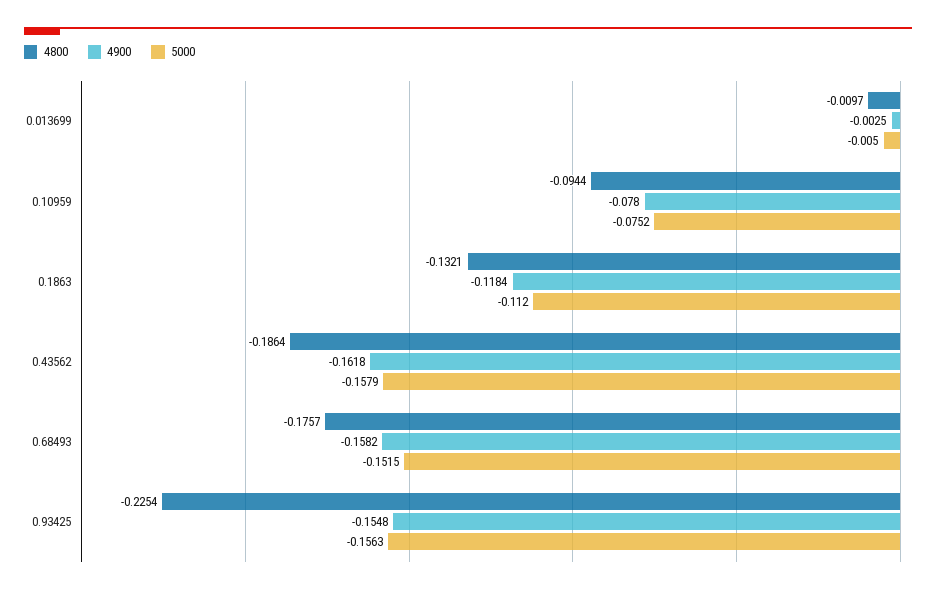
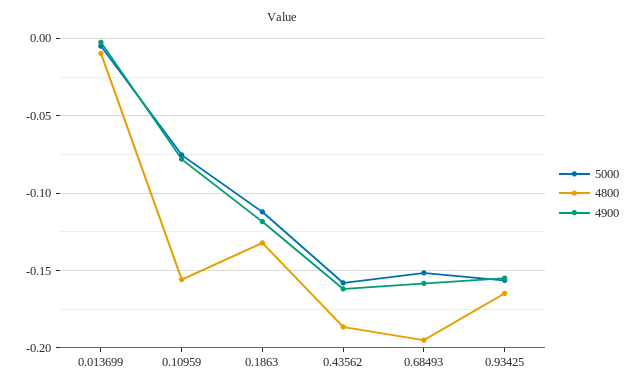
  {
    "4800": {
      "0.013699": -0.0097,
-     "0.10959": -0.0944,
+     "0.10959": -0.155,
      "0.1863": -0.1321,
      "0.43562": -0.1864,
-     "0.68493": -0.1757,
+     "0.68493": -0.195,
-     "0.93425": -0.2254
+     "0.93425": -0.165
    },
    "4900": {
      "0.013699": -0.0025,
      "0.10959": -0.078,
      "0.1863": -0.1184,
      "0.43562": -0.1618,
      "0.68493": -0.1582,
      "0.93425": -0.1548
    },
    "5000": {
      "0.013699": -0.005,
      "0.10959": -0.0752,
      "0.1863": -0.112,
      "0.43562": -0.1579,
      "0.68493": -0.1515,
      "0.93425": -0.1563
    }
  }

